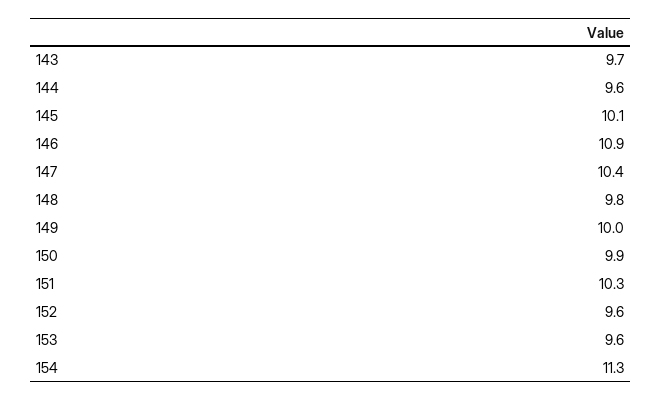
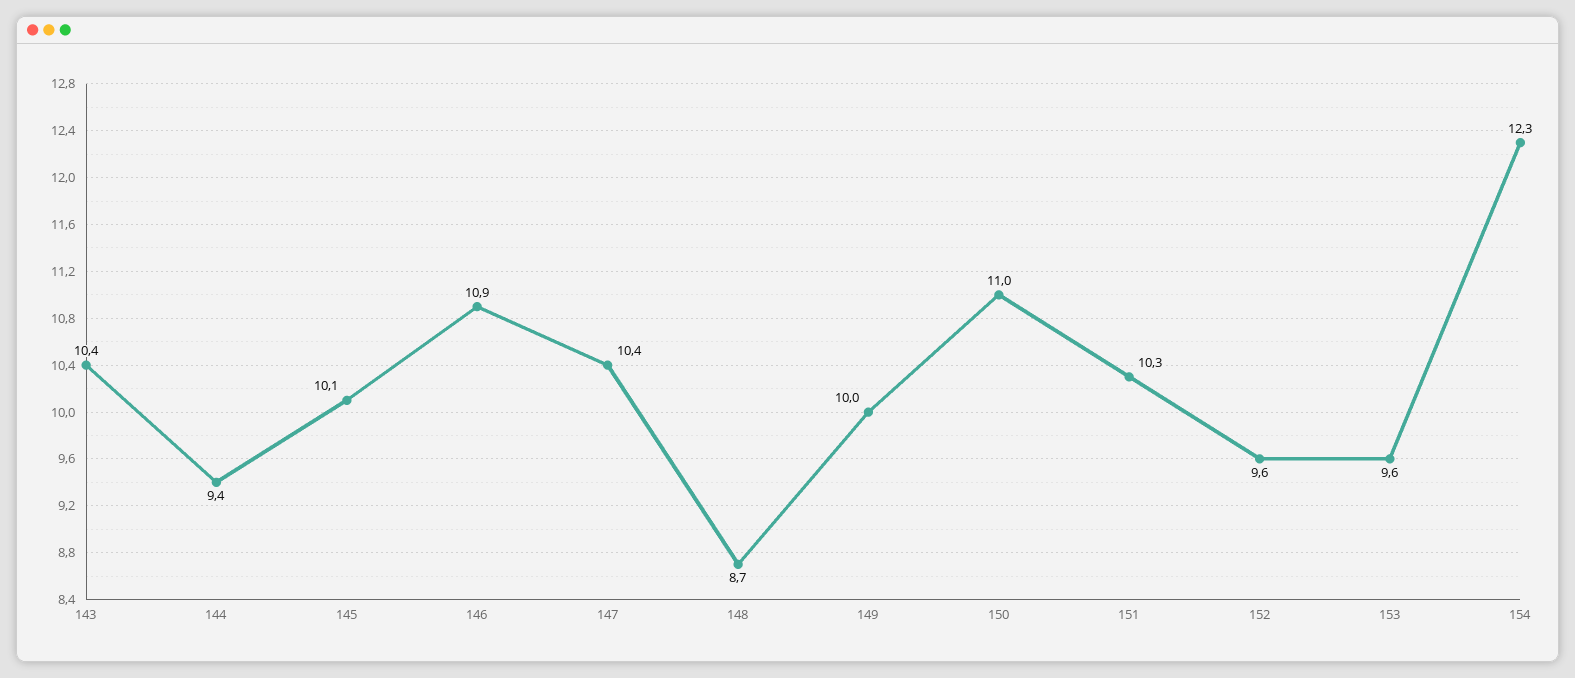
  {
-   "143": 9.7,
+   "143": 10.4,
-   "144": 9.6,
+   "144": 9.4,
    "145": 10.1,
    "146": 10.9,
    "147": 10.4,
-   "148": 9.8,
+   "148": 8.7,
    "149": 10,
-   "150": 9.9,
+   "150": 11,
    "151": 10.3,
    "152": 9.6,
    "153": 9.6,
-   "154": 11.3
+   "154": 12.3
  }

